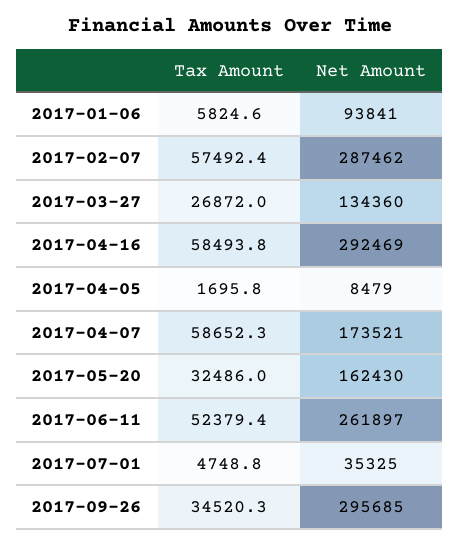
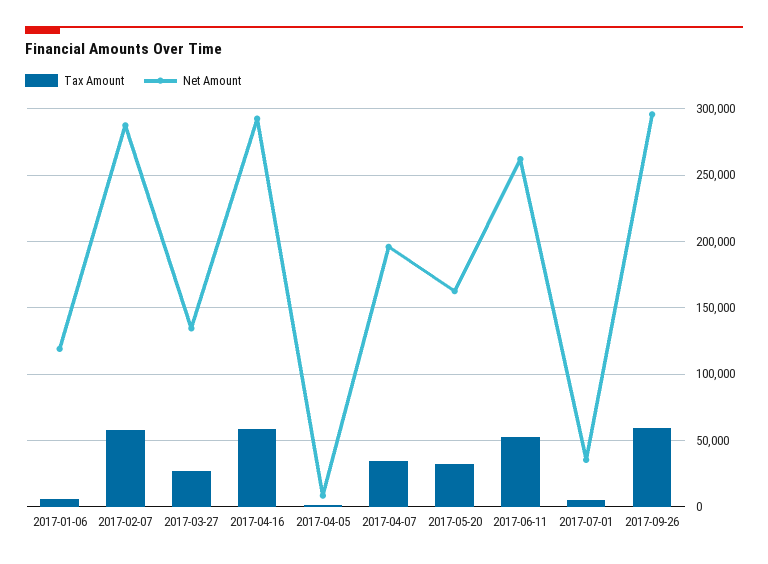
  {
    "Tax Amount": {
      "2017-01-06": 5824.6,
      "2017-02-07": 57492.4,
      "2017-03-27": 26872,
      "2017-04-16": 58493.8,
      "2017-04-05": 1695.8,
-     "2017-04-07": 58652.3,
+     "2017-04-07": 35000,
      "2017-05-20": 32486,
      "2017-06-11": 52379.4,
      "2017-07-01": 4748.8,
-     "2017-09-26": 34520.3
+     "2017-09-26": 60000
    },
    "Net Amount": {
-     "2017-01-06": 93841,
+     "2017-01-06": 120000,
      "2017-02-07": 287462,
      "2017-03-27": 134360,
      "2017-04-16": 292469,
      "2017-04-05": 8479,
-     "2017-04-07": 173521,
+     "2017-04-07": 195000,
      "2017-05-20": 162430,
      "2017-06-11": 261897,
      "2017-07-01": 35325,
      "2017-09-26": 295685
    }
  }

